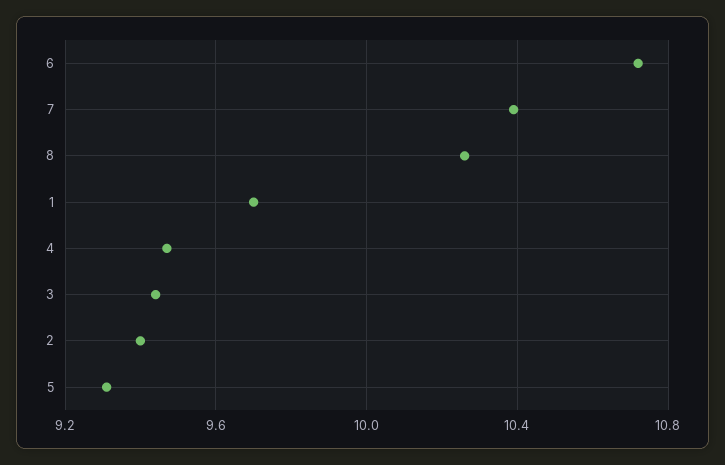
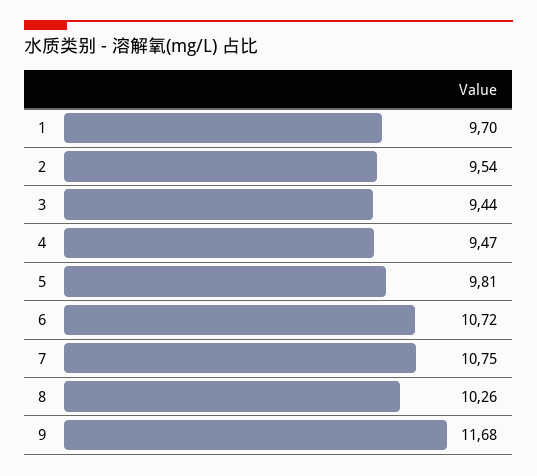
  {
    "6": 10.72,
-   "7": 10.4,
+   "7": 10.75,
    "8": 10.26,
    "1": 9.7,
    "4": 9.47,
    "3": 9.44,
-   "2": 9.4,
+   "2": 9.54,
-   "5": 9.3
+   "5": 9.81,
+   "9": 11.68
  }

